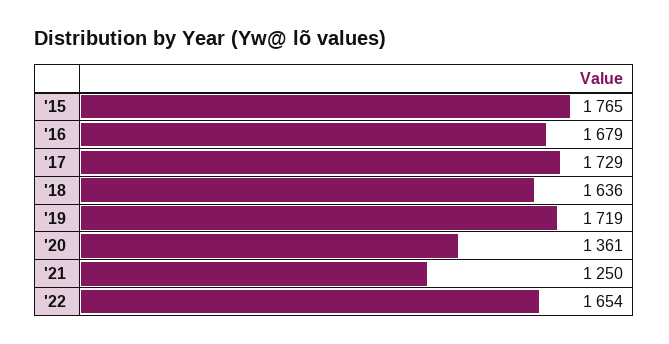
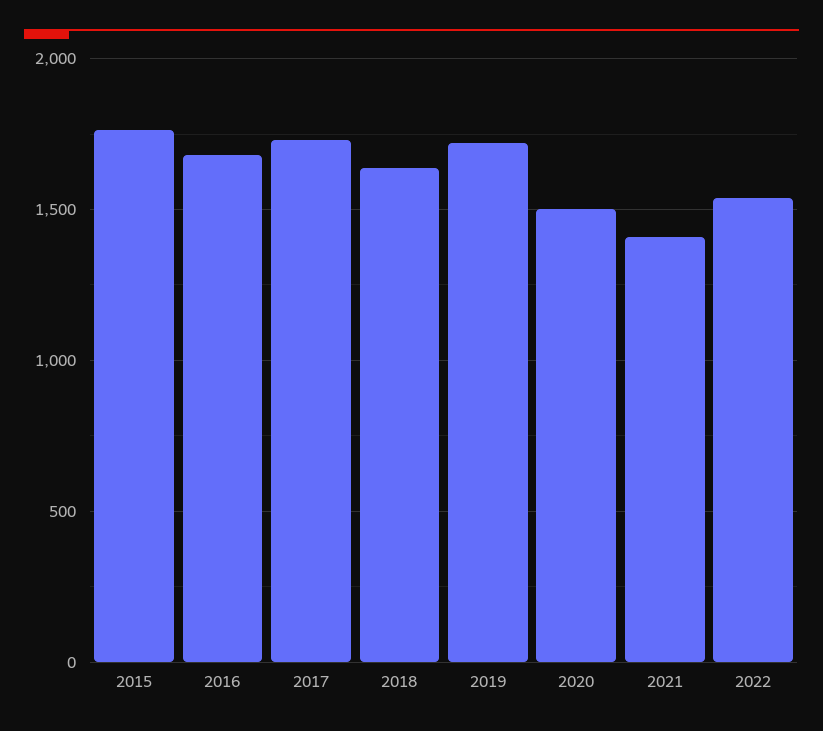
  {
    "'15": 1765,
    "'16": 1679,
    "'17": 1729,
    "'18": 1636,
    "'19": 1719,
-   "'20": 1361,
+   "'20": 1500,
-   "'21": 1250,
+   "'21": 1400,
-   "'22": 1654
+   "'22": 1550
  }

